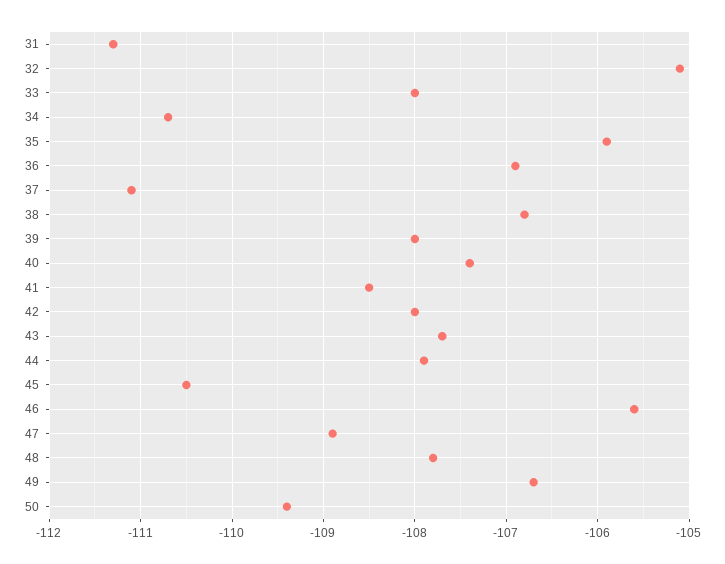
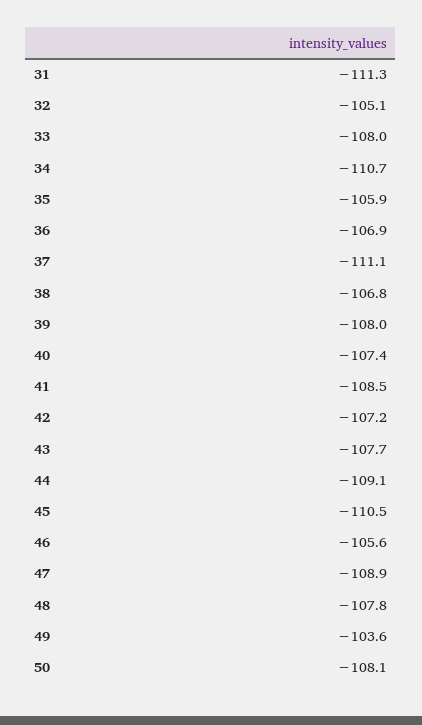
  {
    "31": -111.3,
    "32": -105.1,
    "33": -108,
    "34": -110.7,
    "35": -105.9,
    "36": -106.9,
    "37": -111.1,
    "38": -106.8,
    "39": -108,
    "40": -107.4,
    "41": -108.5,
-   "42": -108,
+   "42": -107.2,
    "43": -107.7,
-   "44": -107.9,
+   "44": -109.1,
    "45": -110.5,
    "46": -105.6,
    "47": -108.9,
    "48": -107.8,
-   "49": -106.7,
+   "49": -103.6,
-   "50": -109.4
+   "50": -108.1
  }

